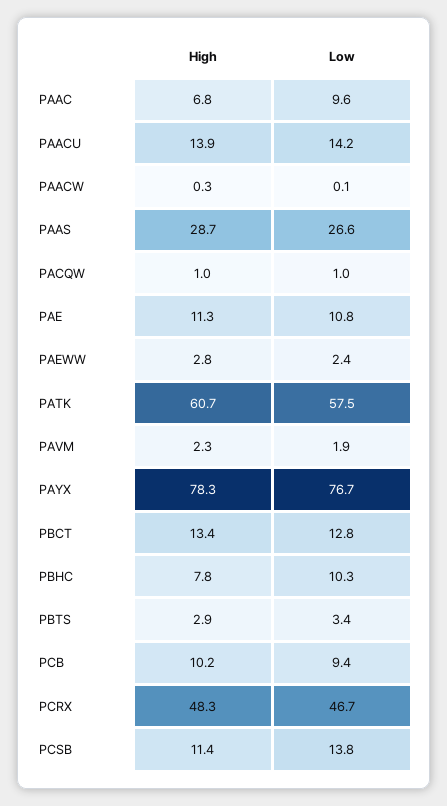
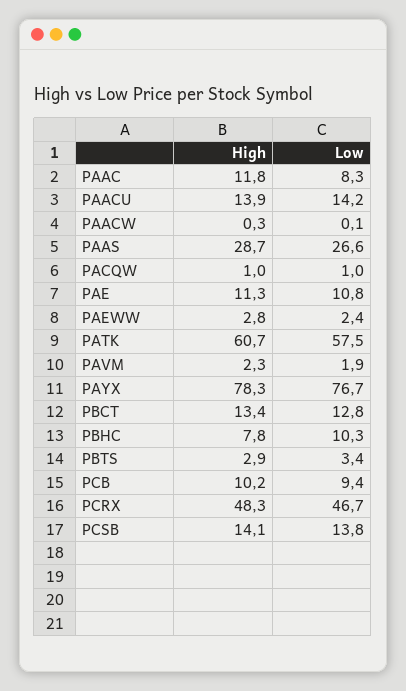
  {
    "High": {
-     "PAAC": 6.8,
+     "PAAC": 11.8,
      "PAACU": 13.9,
      "PAACW": 0.3,
      "PAAS": 28.7,
      "PACQW": 1,
      "PAE": 11.3,
      "PAEWW": 2.8,
      "PATK": 60.7,
      "PAVM": 2.3,
      "PAYX": 78.3,
      "PBCT": 13.4,
      "PBHC": 7.8,
      "PBTS": 2.9,
      "PCB": 10.2,
      "PCRX": 48.3,
-     "PCSB": 11.4
+     "PCSB": 14.1
    },
    "Low": {
-     "PAAC": 9.6,
+     "PAAC": 8.3,
      "PAACU": 14.2,
      "PAACW": 0.1,
      "PAAS": 26.6,
      "PACQW": 1,
      "PAE": 10.8,
      "PAEWW": 2.4,
      "PATK": 57.5,
      "PAVM": 1.9,
      "PAYX": 76.7,
      "PBCT": 12.8,
      "PBHC": 10.3,
      "PBTS": 3.4,
      "PCB": 9.4,
      "PCRX": 46.7,
      "PCSB": 13.8
    }
  }

